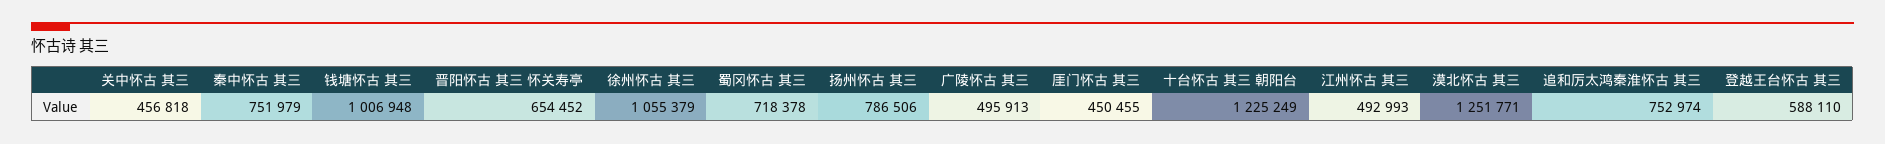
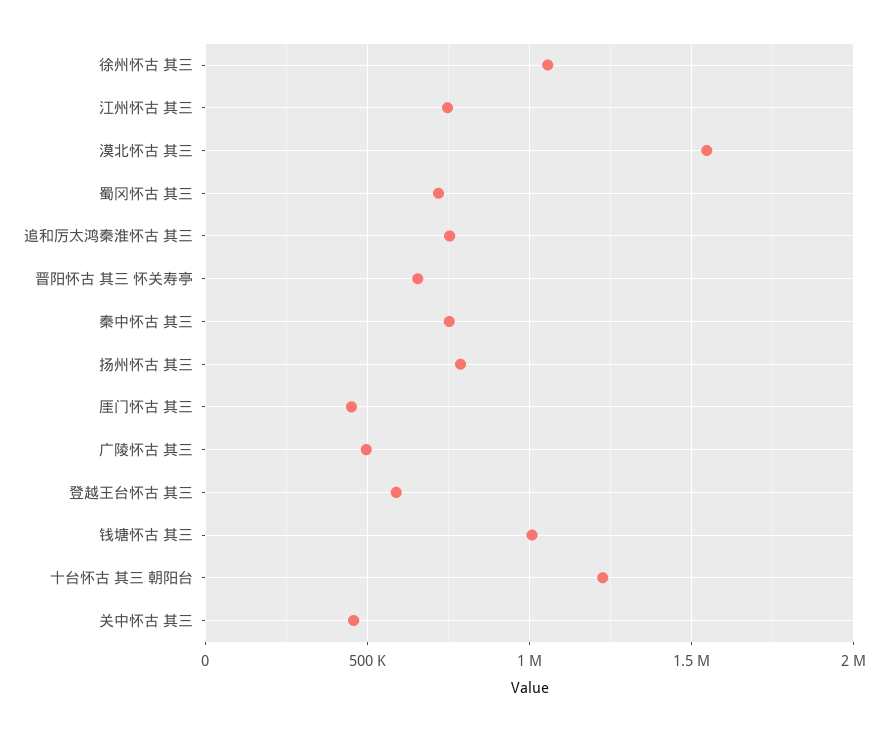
  {
    "关中怀古 其三": 456818,
    "秦中怀古 其三": 751979,
    "钱塘怀古 其三": 1006948,
    "晋阳怀古 其三 怀关寿亭": 654452,
    "徐州怀古 其三": 1055379,
    "蜀冈怀古 其三": 718378,
    "扬州怀古 其三": 786506,
    "广陵怀古 其三": 495913,
    "厓门怀古 其三": 450455,
    "十台怀古 其三 朝阳台": 1225249,
-   "江州怀古 其三": 492993,
+   "江州怀古 其三": 750000,
-   "漠北怀古 其三": 1251771,
+   "漠北怀古 其三": 1550000,
    "追和厉太鸿秦淮怀古 其三": 752974,
    "登越王台怀古 其三": 588110
  }

